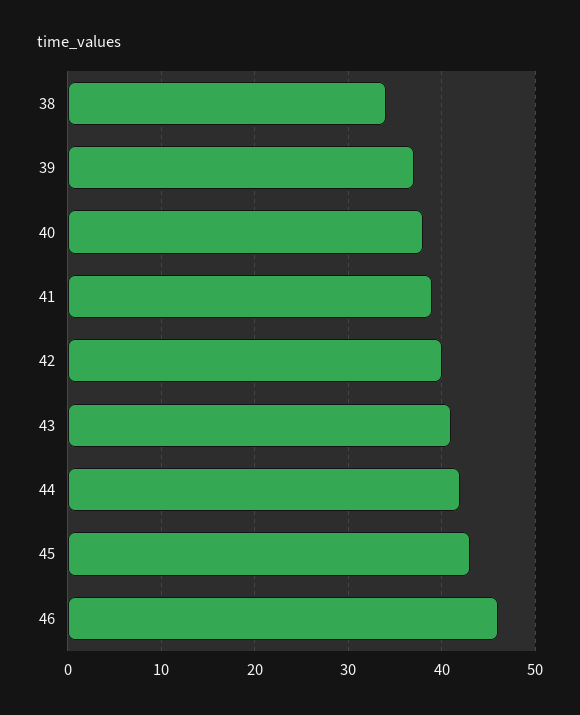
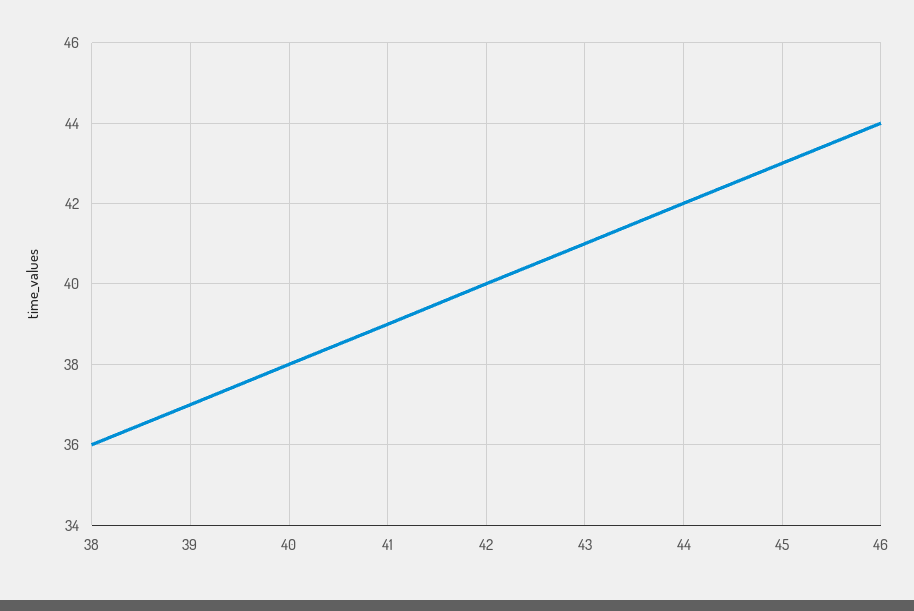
  {
-   "38": 34,
+   "38": 36,
    "39": 37,
    "40": 38,
    "41": 39,
    "42": 40,
    "43": 41,
    "44": 42,
    "45": 43,
-   "46": 46
+   "46": 44
  }

